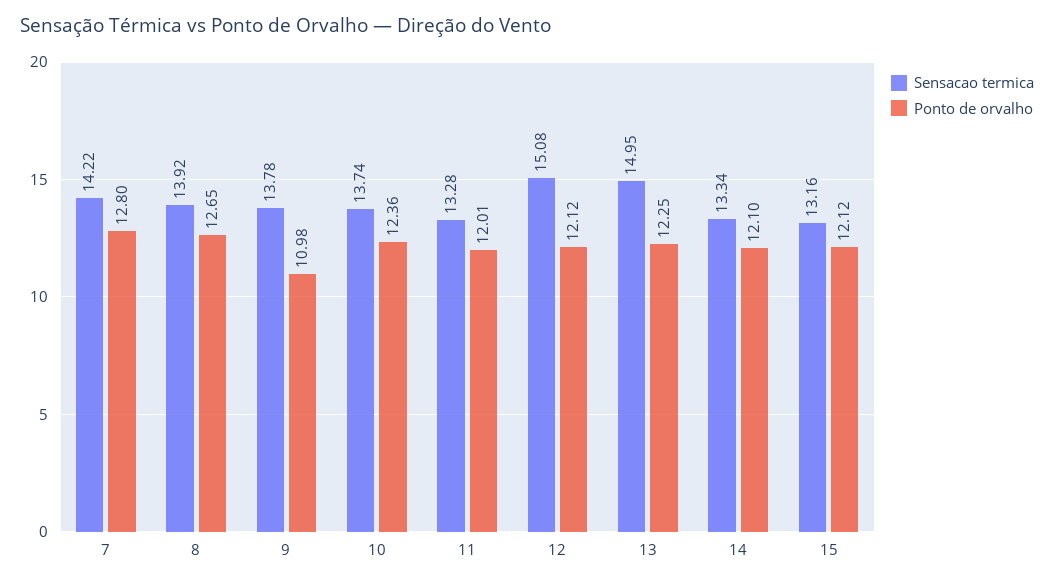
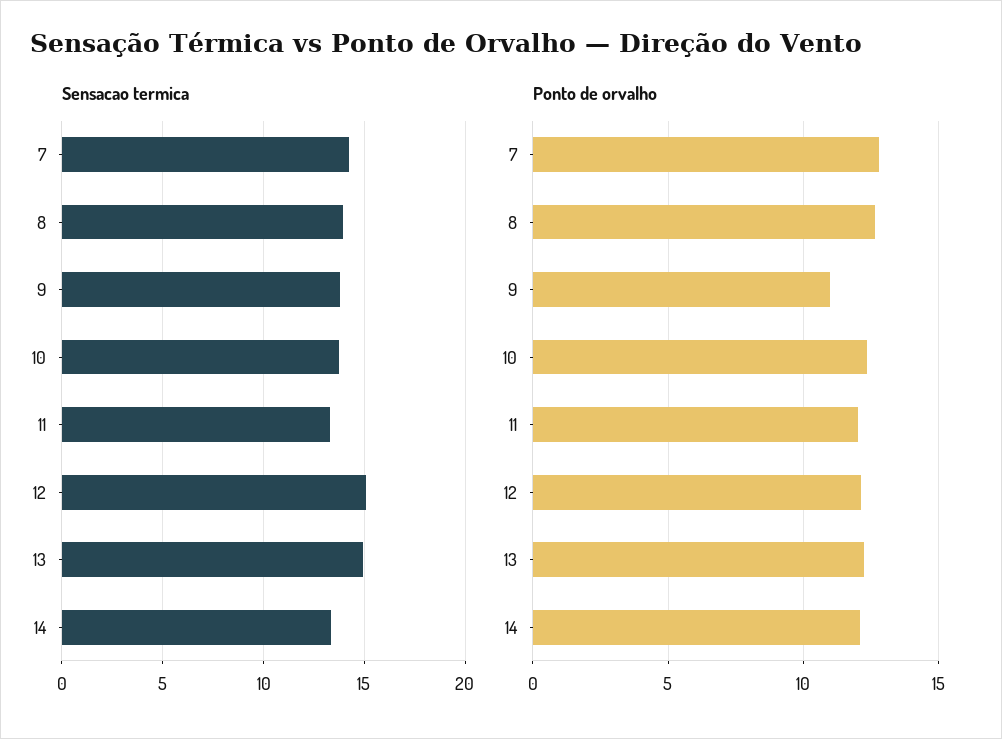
  {
    "Sensacao termica": {
      "7": 14.22,
      "8": 13.92,
      "9": 13.78,
      "10": 13.74,
      "11": 13.28,
      "12": 15.08,
      "13": 14.95,
-     "14": 13.34,
+     "14": 13.34
-     "15": 13.16
    },
    "Ponto de orvalho": {
      "7": 12.8,
      "8": 12.65,
      "9": 10.98,
      "10": 12.36,
      "11": 12.01,
      "12": 12.12,
      "13": 12.25,
-     "14": 12.1,
+     "14": 12.1
-     "15": 12.12
    }
  }

